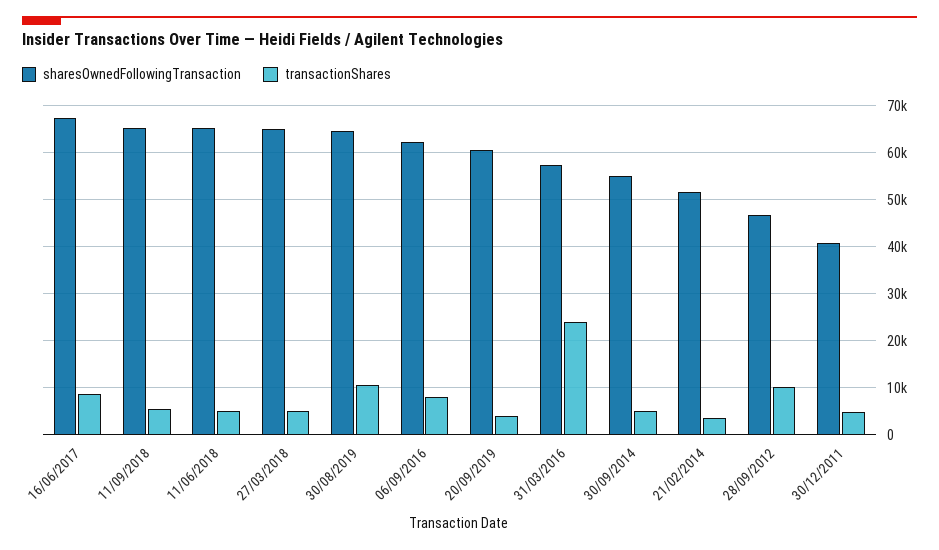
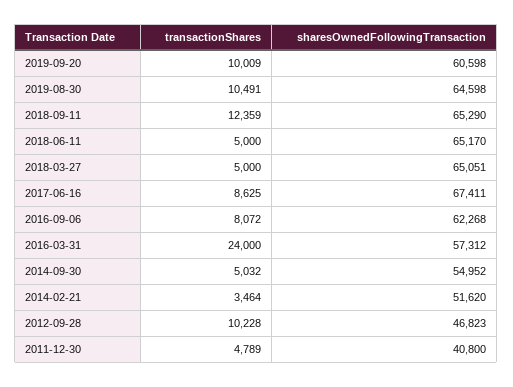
  {
    "sharesOwnedFollowingTransaction": {
      "16/06/2017": 67411,
      "11/09/2018": 65290,
      "11/06/2018": 65170,
      "27/03/2018": 65051,
      "30/08/2019": 64598,
      "06/09/2016": 62268,
      "20/09/2019": 60598,
      "31/03/2016": 57312,
      "30/09/2014": 54952,
      "21/02/2014": 51620,
      "28/09/2012": 46823,
      "30/12/2011": 40800
    },
    "transactionShares": {
      "16/06/2017": 8625,
-     "11/09/2018": 6000,
+     "11/09/2018": 12359,
      "11/06/2018": 5000,
      "27/03/2018": 5000,
      "30/08/2019": 10491,
      "06/09/2016": 8072,
-     "20/09/2019": 4000,
+     "20/09/2019": 10009,
      "31/03/2016": 24000,
      "30/09/2014": 5032,
      "21/02/2014": 3464,
      "28/09/2012": 10228,
      "30/12/2011": 4789
    }
  }

